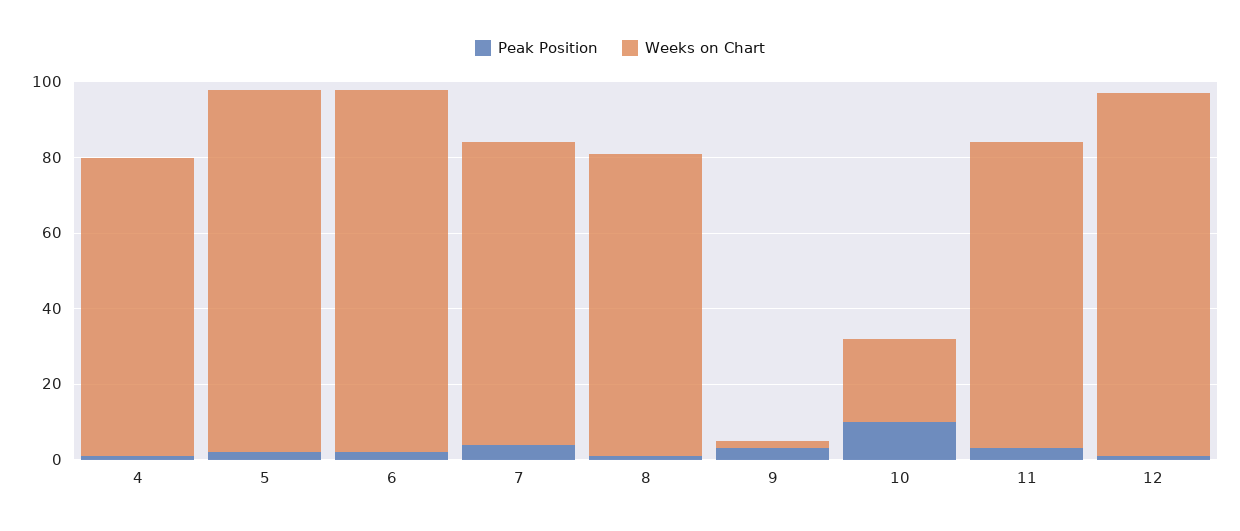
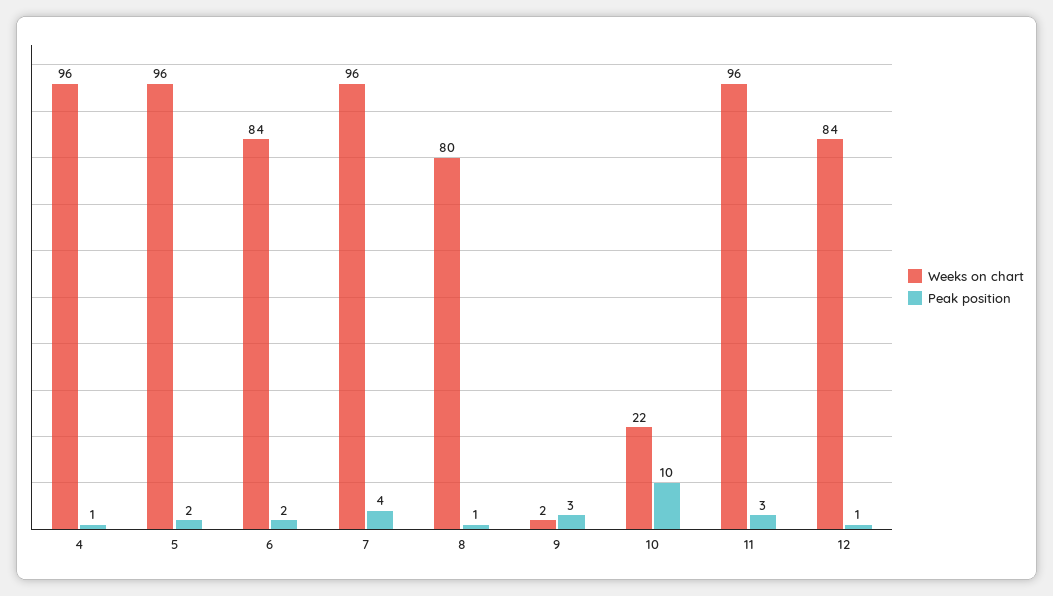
  {
    "Peak Position": {
      "4": 1,
      "5": 2,
      "6": 2,
      "7": 4,
      "8": 1,
      "9": 3,
      "10": 10,
      "11": 3,
      "12": 1
    },
    "Weeks on Chart": {
-     "4": 80,
+     "4": 96,
      "5": 96,
-     "6": 95,
+     "6": 84,
-     "7": 80,
+     "7": 96,
      "8": 80,
      "9": 2,
      "10": 22,
-     "11": 80,
+     "11": 96,
-     "12": 95
+     "12": 84
    }
  }

